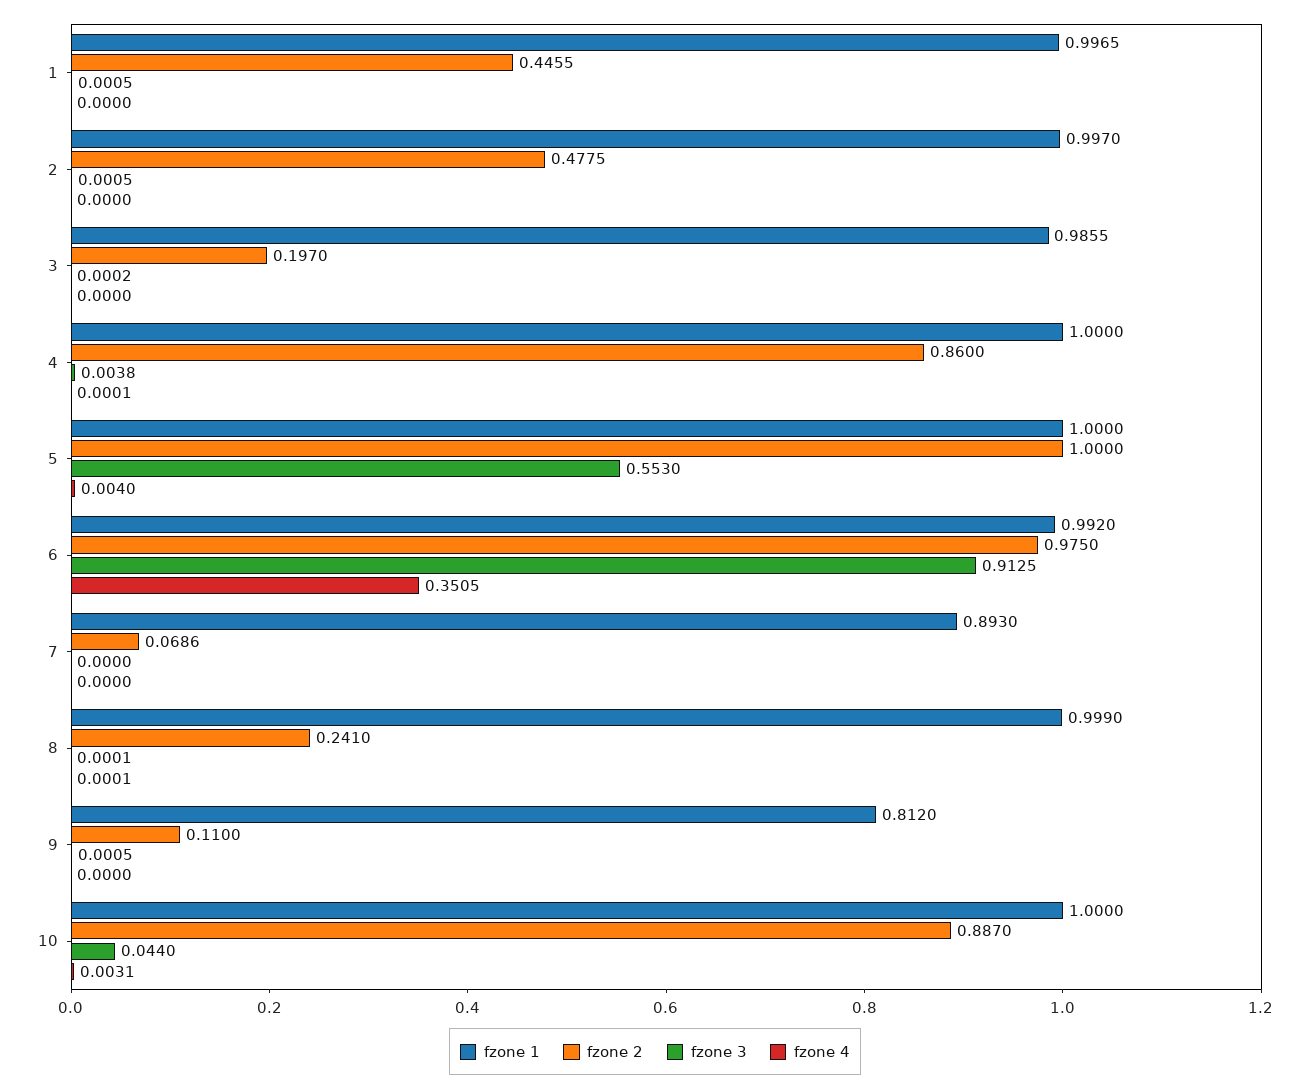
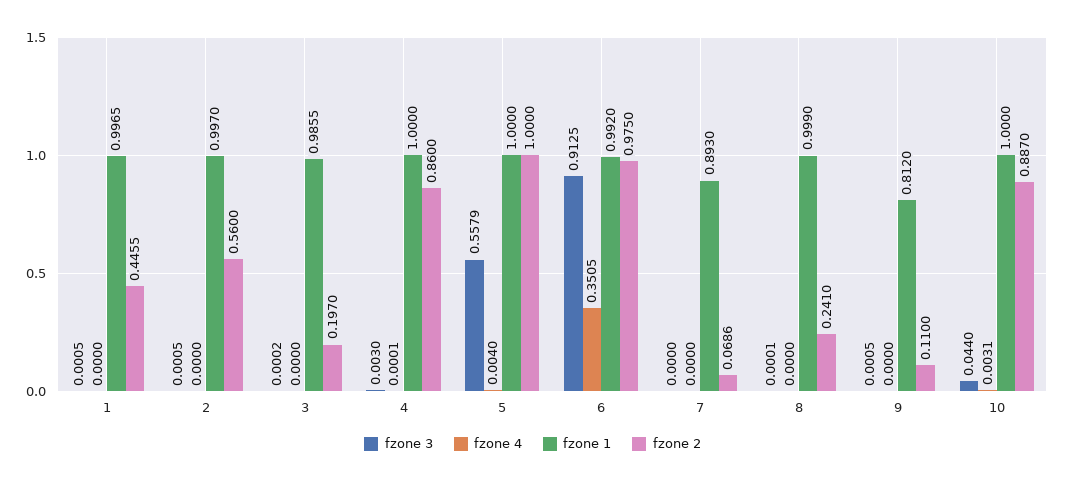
  {
    "fzone 1": {
      "1": 0.9965,
      "2": 0.997,
      "3": 0.9855,
      "4": 1,
      "5": 1,
      "6": 0.992,
      "7": 0.893,
      "8": 0.999,
      "9": 0.812,
      "10": 1
    },
    "fzone 2": {
      "1": 0.4455,
-     "2": 0.4775,
+     "2": 0.56,
      "3": 0.197,
      "4": 0.86,
      "5": 1,
      "6": 0.975,
      "7": 0.0686,
      "8": 0.241,
      "9": 0.11,
      "10": 0.887
    },
    "fzone 3": {
      "1": 0.0005,
      "2": 0.0005,
      "3": 0.0002,
-     "4": 0.0038,
+     "4": 0.003,
-     "5": 0.553,
+     "5": 0.5579,
      "6": 0.9125,
      "7": 0,
      "8": 0.0001,
      "9": 0.0005,
      "10": 0.044
    },
    "fzone 4": {
      "1": 0,
      "2": 0,
      "3": 0,
      "4": 0.0001,
      "5": 0.004,
      "6": 0.3505,
      "7": 0,
-     "8": 0.0001,
+     "8": 0,
      "9": 0,
      "10": 0.0031
    }
  }

